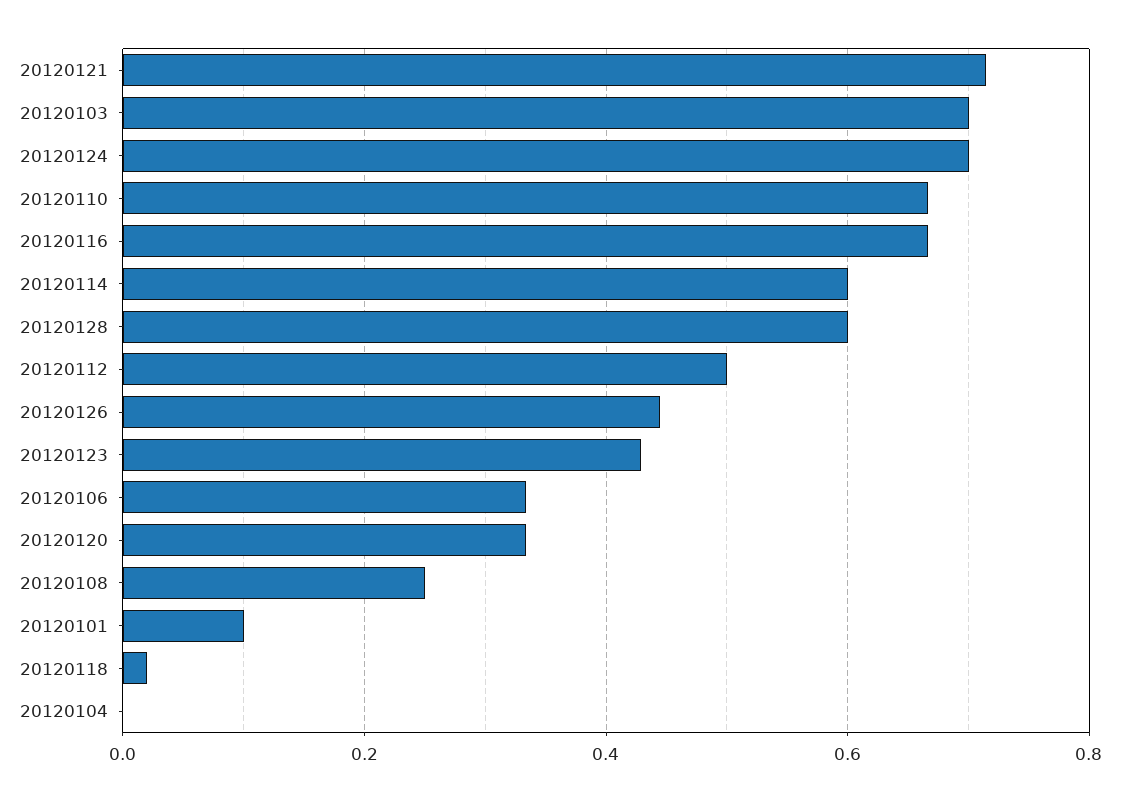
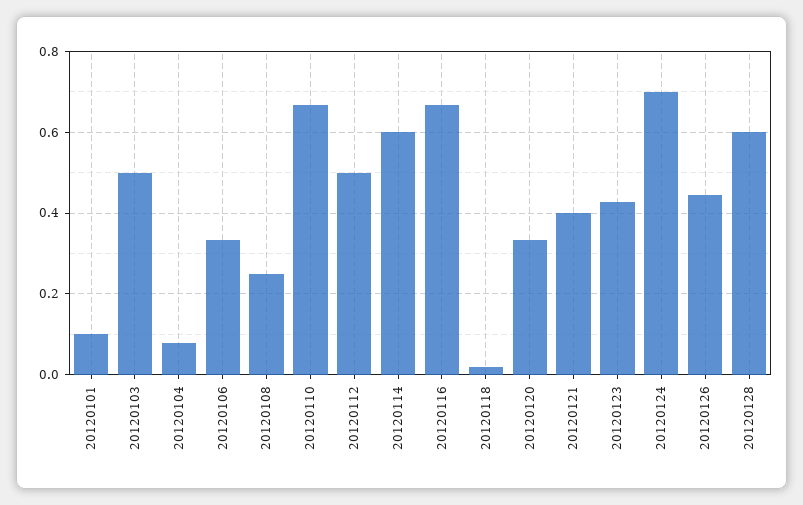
  {
-   "20120121": 0.72,
+   "20120121": 0.4,
-   "20120103": 0.7,
+   "20120103": 0.5,
    "20120124": 0.7,
    "20120110": 0.66,
    "20120116": 0.66,
    "20120114": 0.6,
    "20120128": 0.6,
    "20120112": 0.5,
    "20120126": 0.44,
    "20120123": 0.42,
    "20120106": 0.34,
    "20120120": 0.34,
    "20120108": 0.26,
    "20120101": 0.1,
    "20120118": 0.02,
-   "20120104": 0
+   "20120104": 0.08
  }

